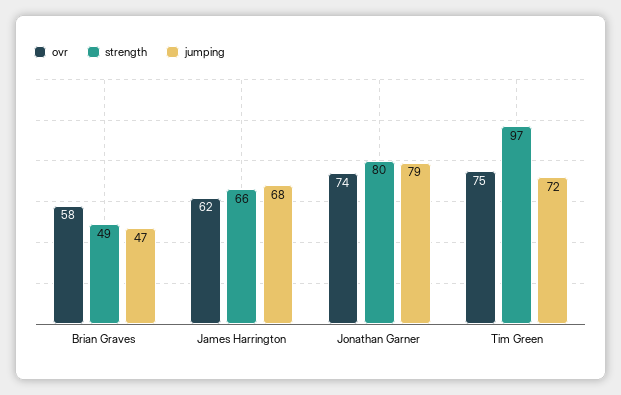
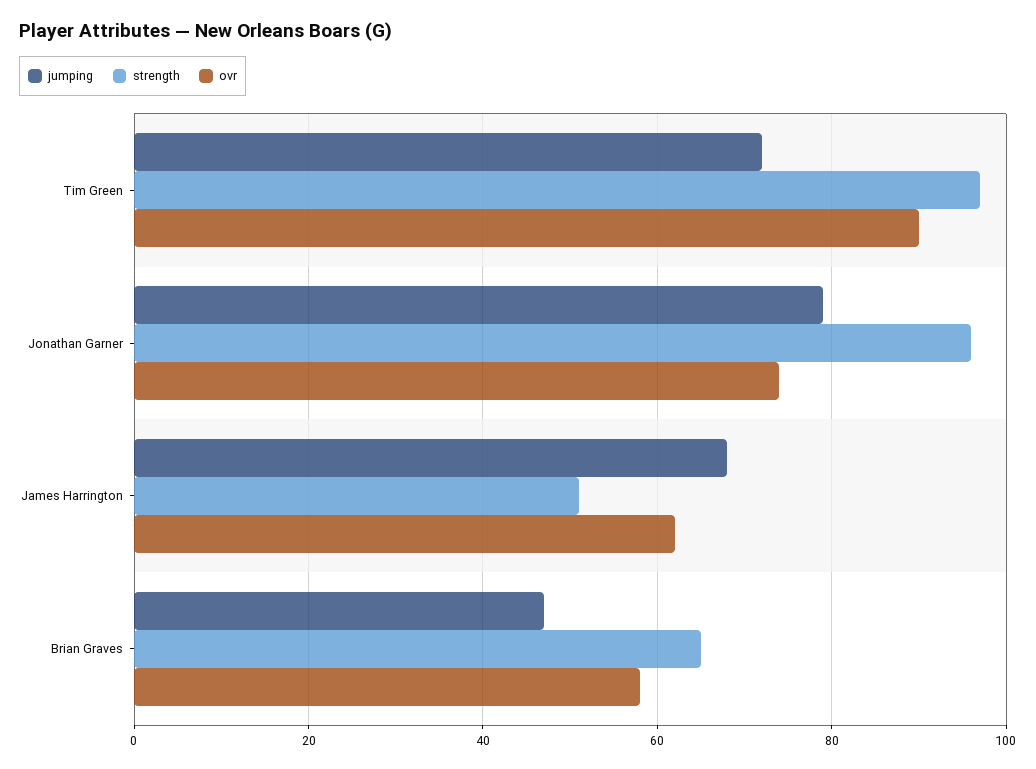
  {
    "ovr": {
      "Brian Graves": 58,
      "James Harrington": 62,
      "Jonathan Garner": 74,
-     "Tim Green": 75
+     "Tim Green": 90
    },
    "strength": {
-     "Brian Graves": 49,
+     "Brian Graves": 65,
-     "James Harrington": 66,
+     "James Harrington": 50,
-     "Jonathan Garner": 80,
+     "Jonathan Garner": 95,
      "Tim Green": 97
    },
    "jumping": {
      "Brian Graves": 47,
      "James Harrington": 68,
      "Jonathan Garner": 79,
      "Tim Green": 72
    }
  }

